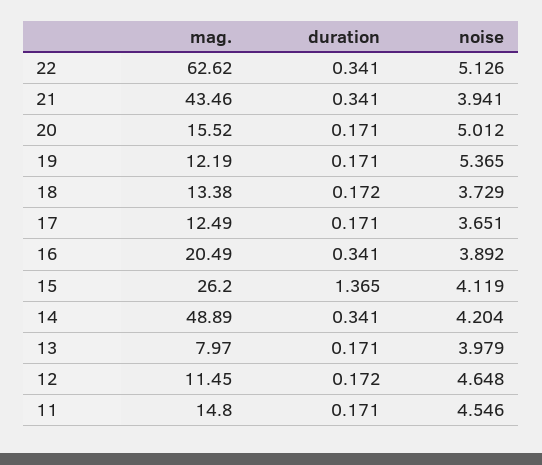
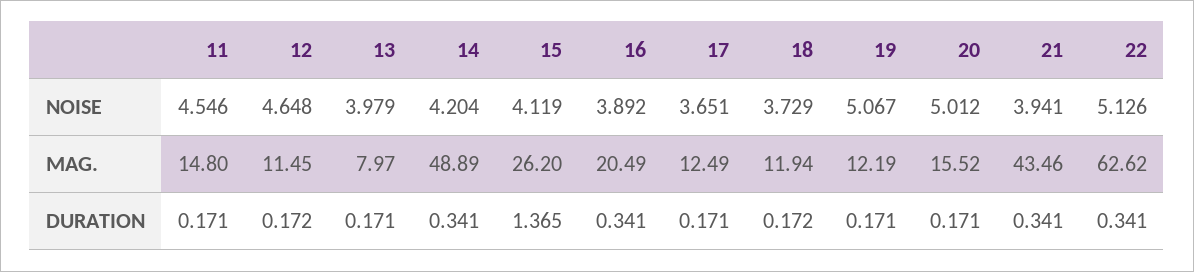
  {
    "mag.": {
      "22": 62.62,
      "21": 43.46,
      "20": 15.52,
      "19": 12.19,
-     "18": 13.38,
+     "18": 11.94,
      "17": 12.49,
      "16": 20.49,
      "15": 26.2,
      "14": 48.89,
      "13": 7.97,
      "12": 11.45,
      "11": 14.8
    },
    "duration": {
      "22": 0.341,
      "21": 0.341,
      "20": 0.171,
      "19": 0.171,
      "18": 0.172,
      "17": 0.171,
      "16": 0.341,
      "15": 1.365,
      "14": 0.341,
      "13": 0.171,
      "12": 0.172,
      "11": 0.171
    },
    "noise": {
      "22": 5.126,
      "21": 3.941,
      "20": 5.012,
-     "19": 5.365,
+     "19": 5.067,
      "18": 3.729,
      "17": 3.651,
      "16": 3.892,
      "15": 4.119,
      "14": 4.204,
      "13": 3.979,
      "12": 4.648,
      "11": 4.546
    }
  }

